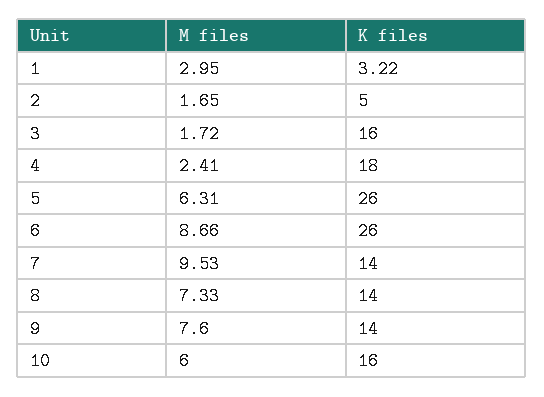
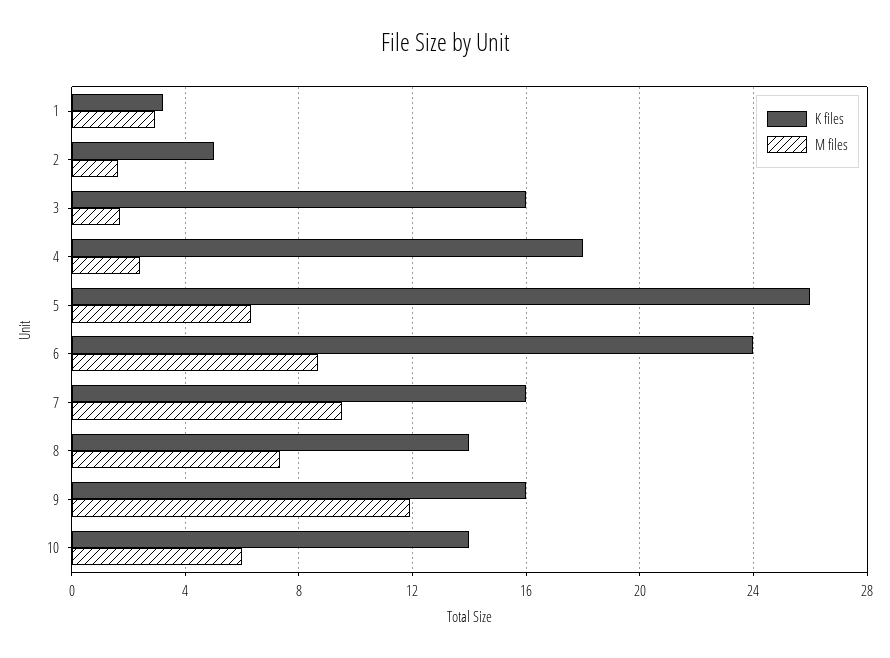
  {
    "M files": {
      "1": 2.95,
      "2": 1.65,
      "3": 1.72,
      "4": 2.41,
      "5": 6.31,
      "6": 8.66,
      "7": 9.53,
      "8": 7.33,
-     "9": 7.6,
+     "9": 12,
      "10": 6
    },
    "K files": {
      "1": 3.22,
      "2": 5,
      "3": 16,
      "4": 18,
      "5": 26,
-     "6": 26,
+     "6": 24,
-     "7": 14,
+     "7": 16,
      "8": 14,
-     "9": 14,
+     "9": 16,
-     "10": 16
+     "10": 14
    }
  }

